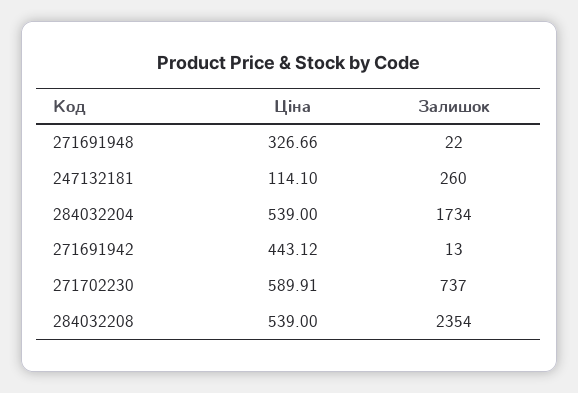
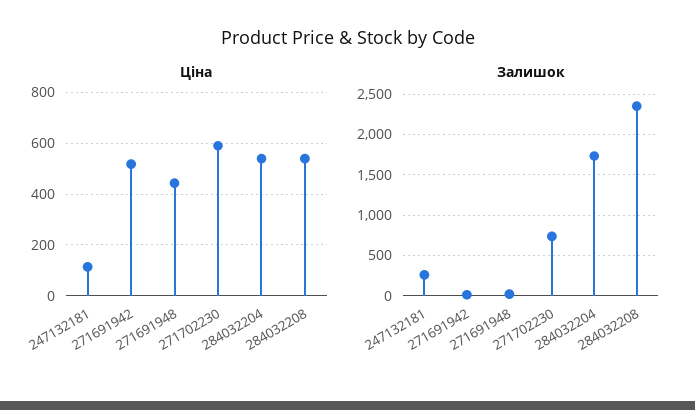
  {
    "Ціна": {
-     "271691948": 326.66,
+     "271691948": 450,
      "247132181": 114.1,
      "284032204": 539,
-     "271691942": 443.12,
+     "271691942": 525,
      "271702230": 589.91,
      "284032208": 539
    },
    "Залишок": {
      "271691948": 22,
      "247132181": 260,
      "284032204": 1734,
      "271691942": 13,
      "271702230": 737,
      "284032208": 2354
    }
  }

